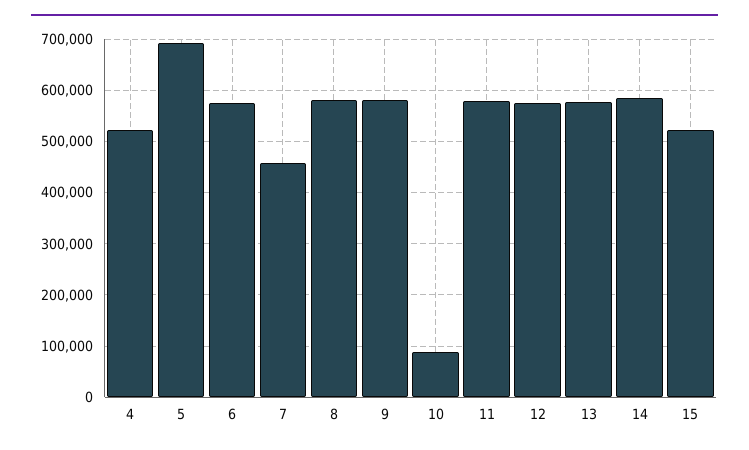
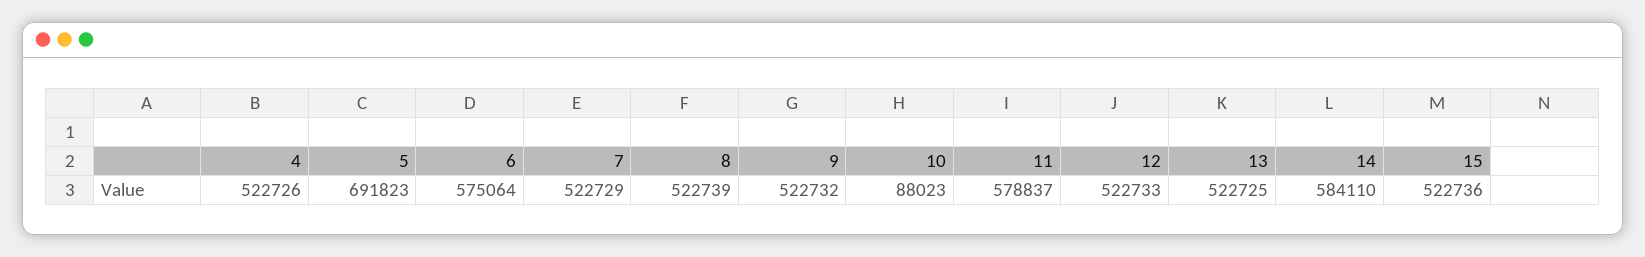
  {
    "4": 522726,
    "5": 691823,
    "6": 575064,
-   "7": 460000,
+   "7": 522729,
-   "8": 580000,
+   "8": 522739,
-   "9": 580000,
+   "9": 522732,
    "10": 88023,
    "11": 578837,
-   "12": 580000,
+   "12": 522733,
-   "13": 580000,
+   "13": 522725,
    "14": 584110,
    "15": 522736
  }

